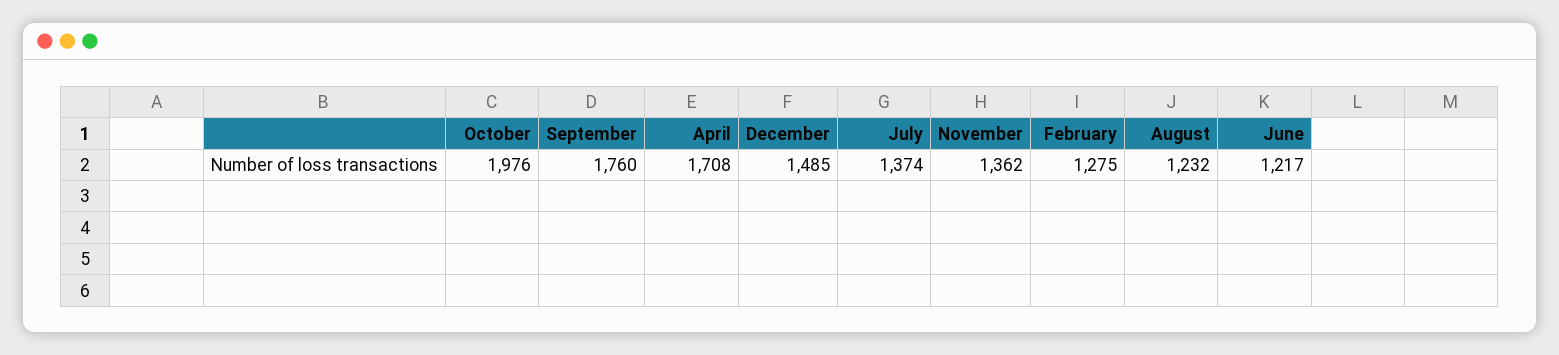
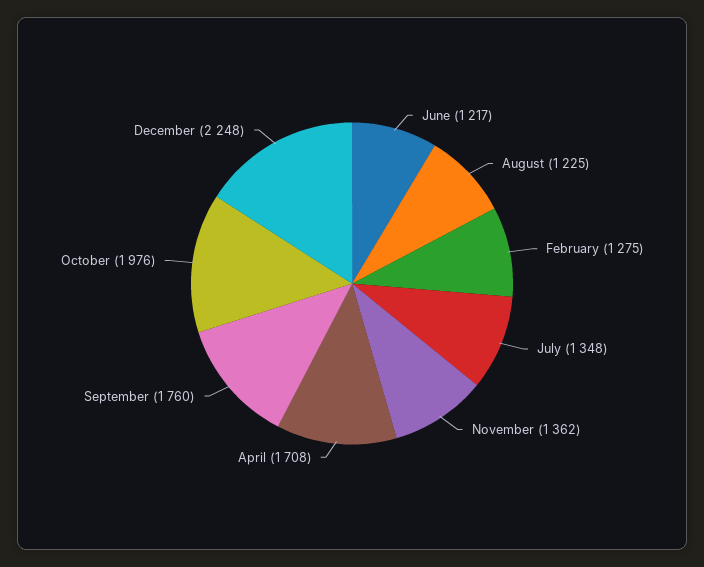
  {
    "October": 1976,
    "September": 1760,
    "April": 1708,
-   "December": 1485,
+   "December": 2248,
-   "July": 1374,
+   "July": 1348,
    "November": 1362,
    "February": 1275,
-   "August": 1232,
+   "August": 1225,
    "June": 1217
  }

